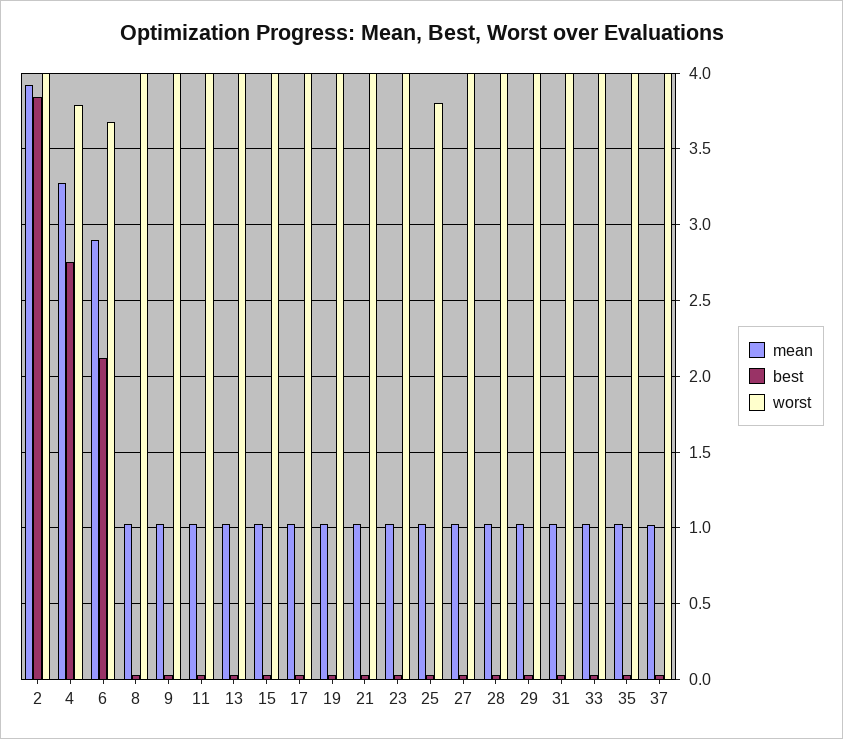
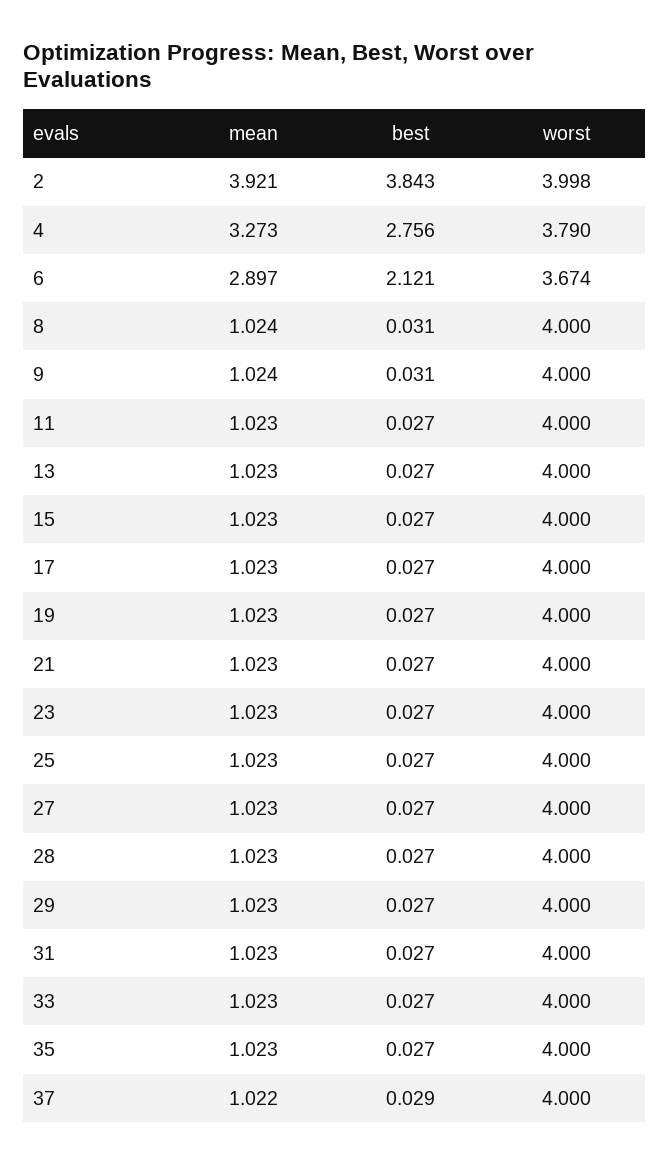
  {
    "mean": {
      "2": 3.921,
      "4": 3.273,
      "6": 2.897,
      "8": 1.024,
      "9": 1.024,
      "11": 1.023,
      "13": 1.023,
      "15": 1.023,
      "17": 1.023,
      "19": 1.023,
      "21": 1.023,
      "23": 1.023,
      "25": 1.023,
      "27": 1.023,
      "28": 1.023,
      "29": 1.023,
      "31": 1.023,
      "33": 1.023,
      "35": 1.023,
      "37": 1.022
    },
    "best": {
      "2": 3.843,
      "4": 2.756,
      "6": 2.121,
      "8": 0.031,
      "9": 0.031,
      "11": 0.027,
      "13": 0.027,
      "15": 0.027,
      "17": 0.027,
      "19": 0.027,
      "21": 0.027,
      "23": 0.027,
      "25": 0.027,
      "27": 0.027,
      "28": 0.027,
      "29": 0.027,
      "31": 0.027,
      "33": 0.027,
      "35": 0.027,
      "37": 0.029
    },
    "worst": {
      "2": 3.998,
      "4": 3.79,
      "6": 3.674,
      "8": 4,
      "9": 4,
      "11": 4,
      "13": 4,
      "15": 4,
      "17": 4,
      "19": 4,
      "21": 4,
      "23": 4,
-     "25": 3.8,
+     "25": 4,
      "27": 4,
      "28": 4,
      "29": 4,
      "31": 4,
      "33": 4,
      "35": 4,
      "37": 4
    }
  }

